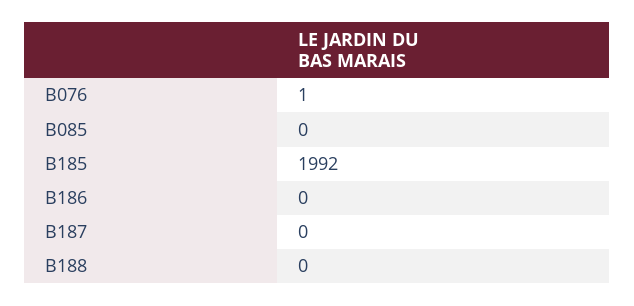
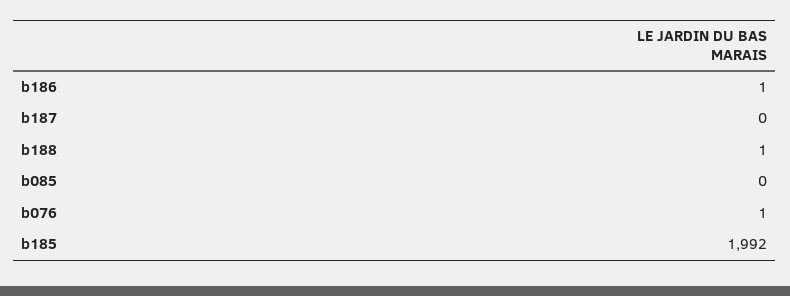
  {
    "B076": 1,
    "B085": 0,
    "B185": 1992,
-   "B186": 0,
+   "B186": 1,
    "B187": 0,
-   "B188": 0
+   "B188": 1
  }

